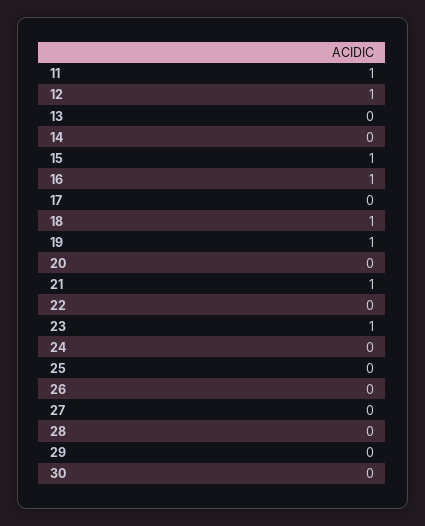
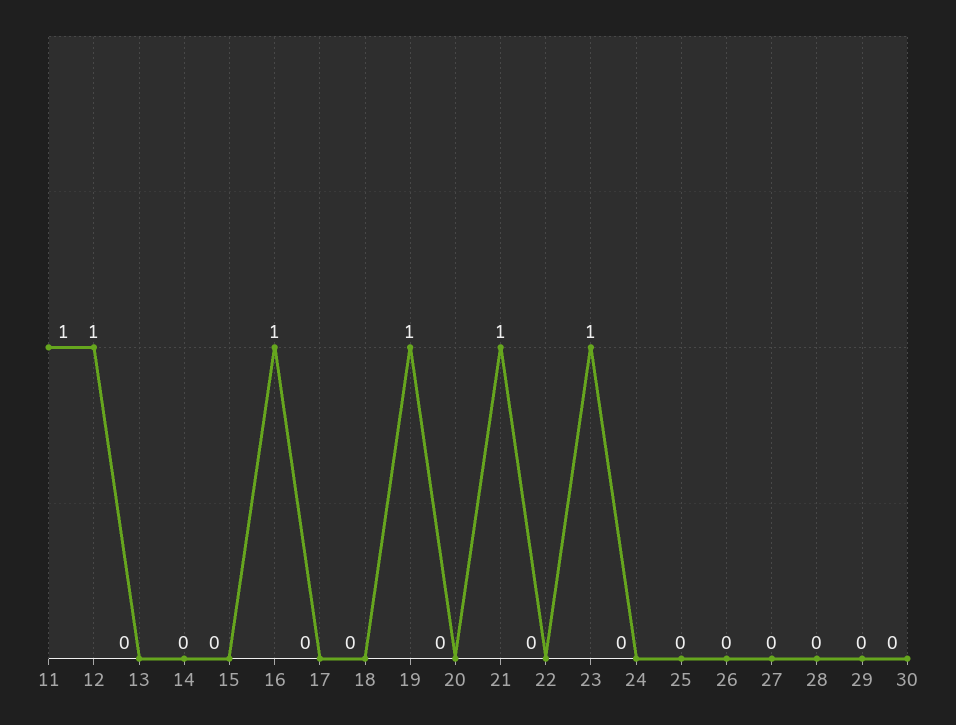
  {
    "11": 1,
    "12": 1,
    "13": 0,
    "14": 0,
-   "15": 1,
+   "15": 0,
    "16": 1,
    "17": 0,
-   "18": 1,
+   "18": 0,
    "19": 1,
    "20": 0,
    "21": 1,
    "22": 0,
    "23": 1,
    "24": 0,
    "25": 0,
    "26": 0,
    "27": 0,
    "28": 0,
    "29": 0,
    "30": 0
  }

